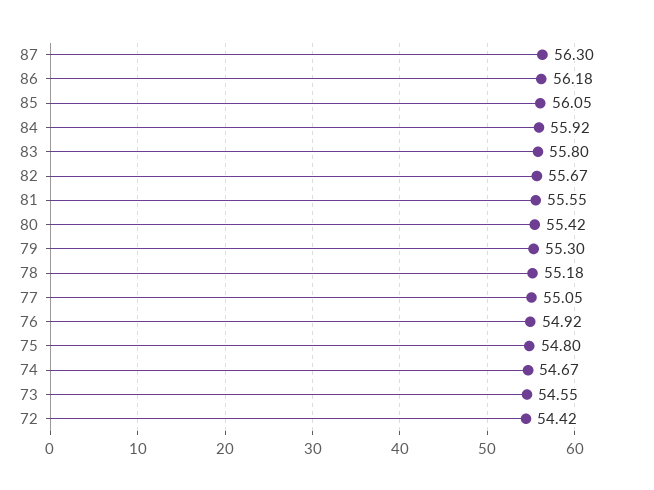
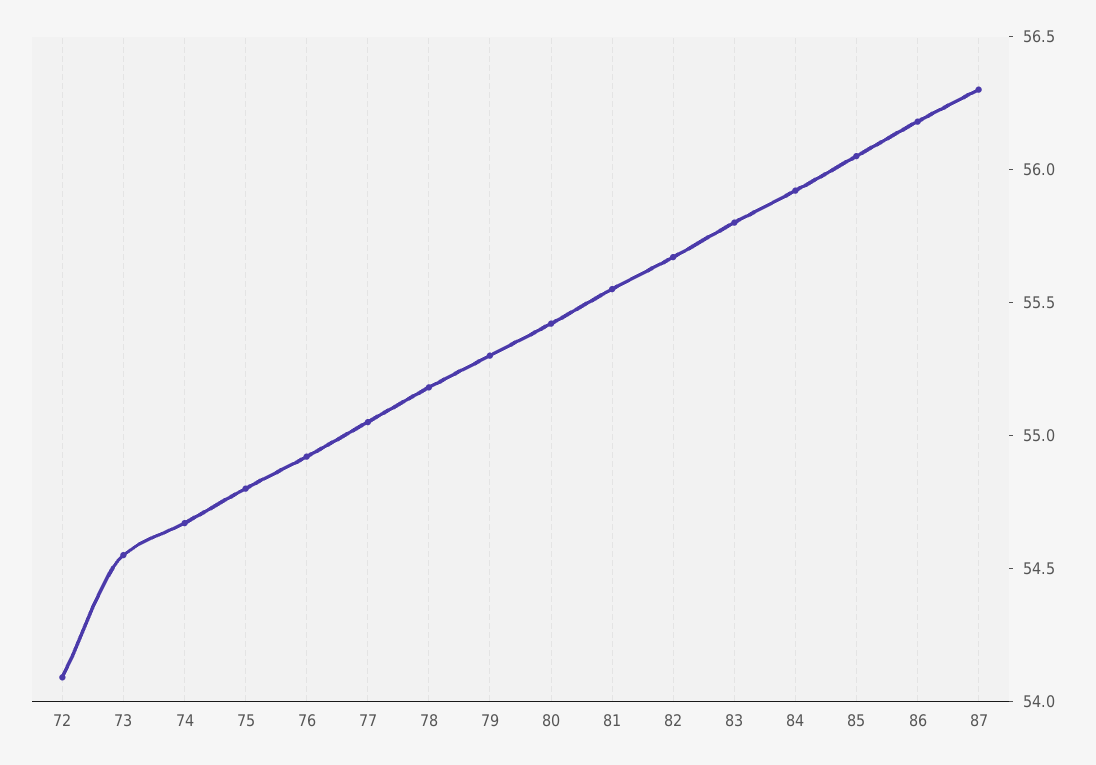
  {
    "87": 56.3,
    "86": 56.18,
    "85": 56.05,
    "84": 55.92,
    "83": 55.8,
    "82": 55.67,
    "81": 55.55,
    "80": 55.42,
    "79": 55.3,
    "78": 55.18,
    "77": 55.05,
    "76": 54.92,
    "75": 54.8,
    "74": 54.67,
    "73": 54.55,
-   "72": 54.42
+   "72": 54.1
  }

